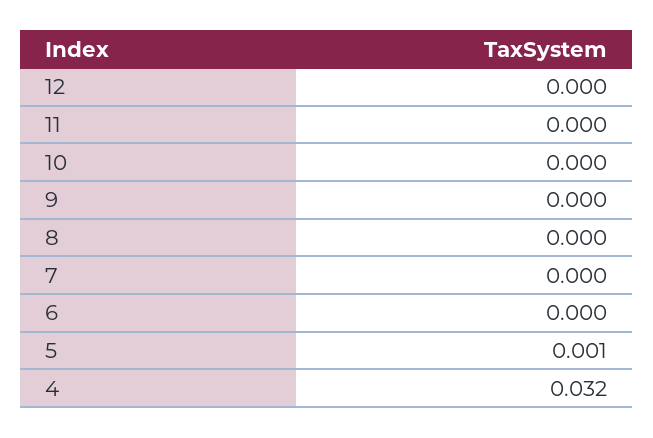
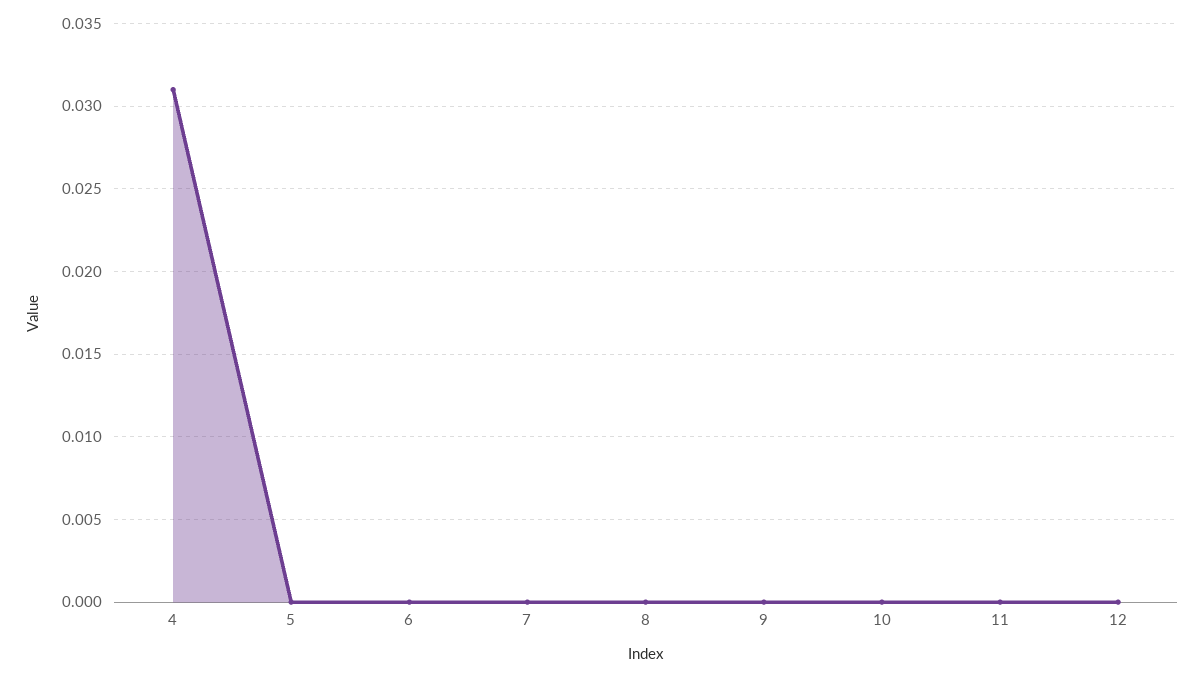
  {
    "12": 0,
    "11": 0,
    "10": 0,
    "9": 0,
    "8": 0,
    "7": 0,
    "6": 0,
-   "5": 0.001,
+   "5": 0,
-   "4": 0.032
+   "4": 0.031
  }

